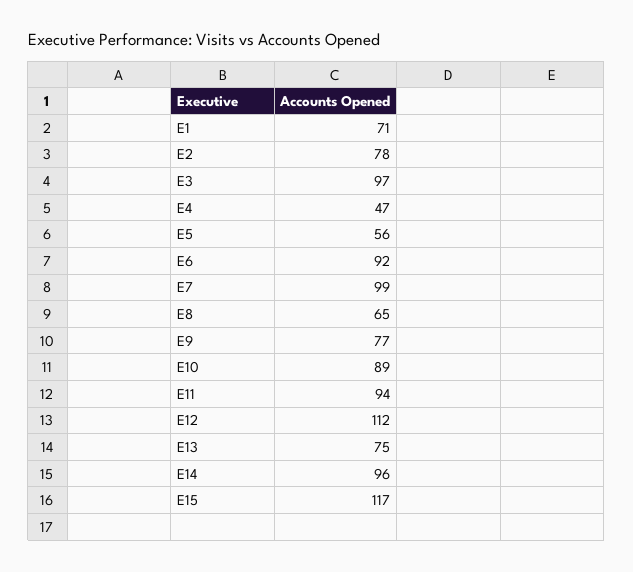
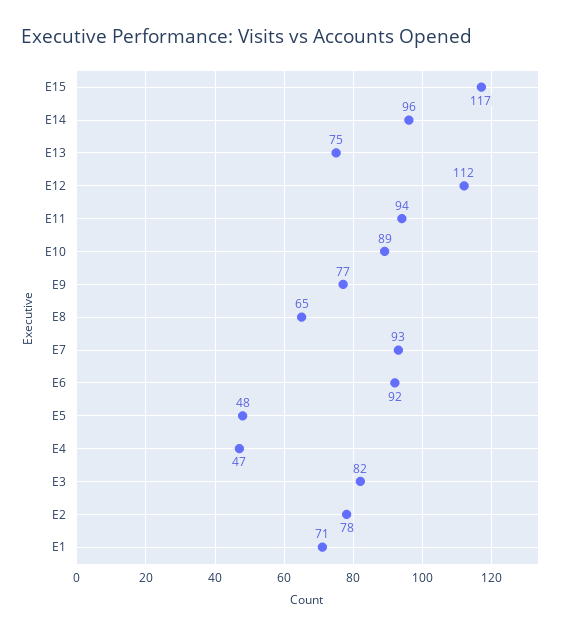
  {
    "E1": 71,
    "E2": 78,
-   "E3": 97,
+   "E3": 82,
    "E4": 47,
-   "E5": 56,
+   "E5": 48,
    "E6": 92,
-   "E7": 99,
+   "E7": 93,
    "E8": 65,
    "E9": 77,
    "E10": 89,
    "E11": 94,
    "E12": 112,
    "E13": 75,
    "E14": 96,
    "E15": 117
  }

